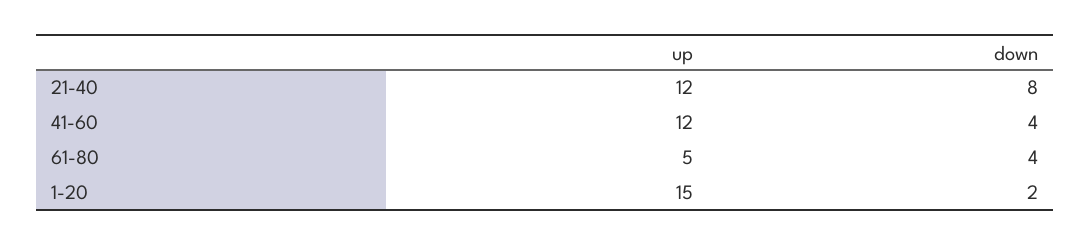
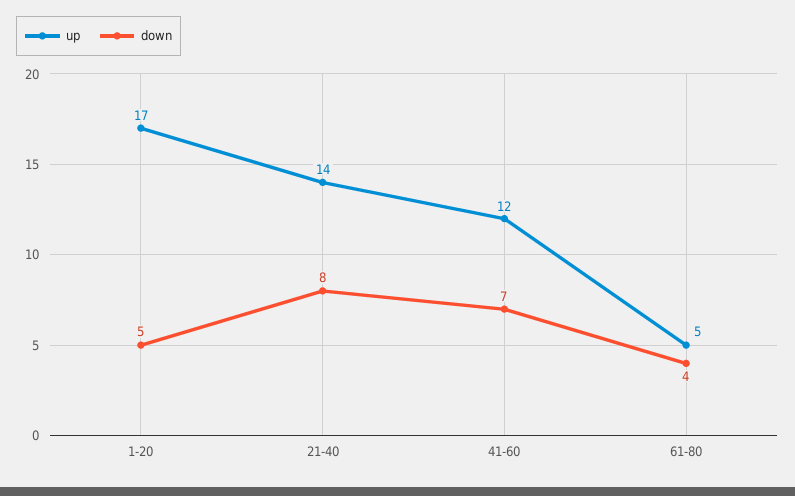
  {
    "up": {
-     "21-40": 12,
+     "21-40": 14,
      "41-60": 12,
      "61-80": 5,
-     "1-20": 15
+     "1-20": 17
    },
    "down": {
      "21-40": 8,
-     "41-60": 4,
+     "41-60": 7,
      "61-80": 4,
-     "1-20": 2
+     "1-20": 5
    }
  }

